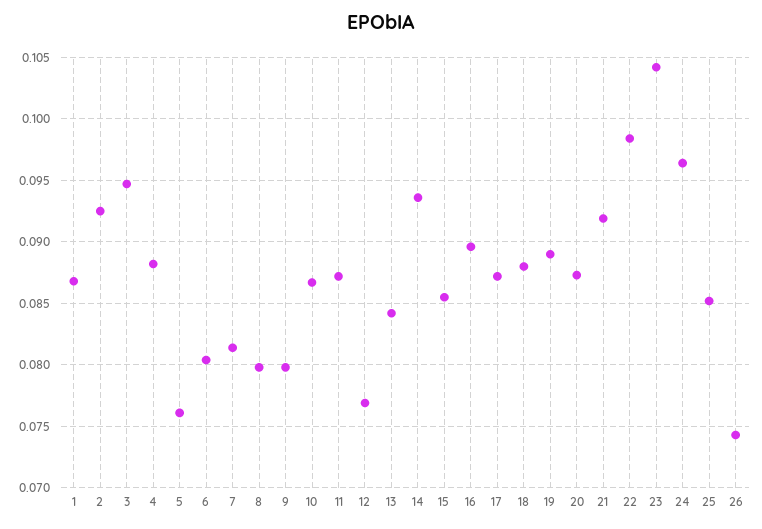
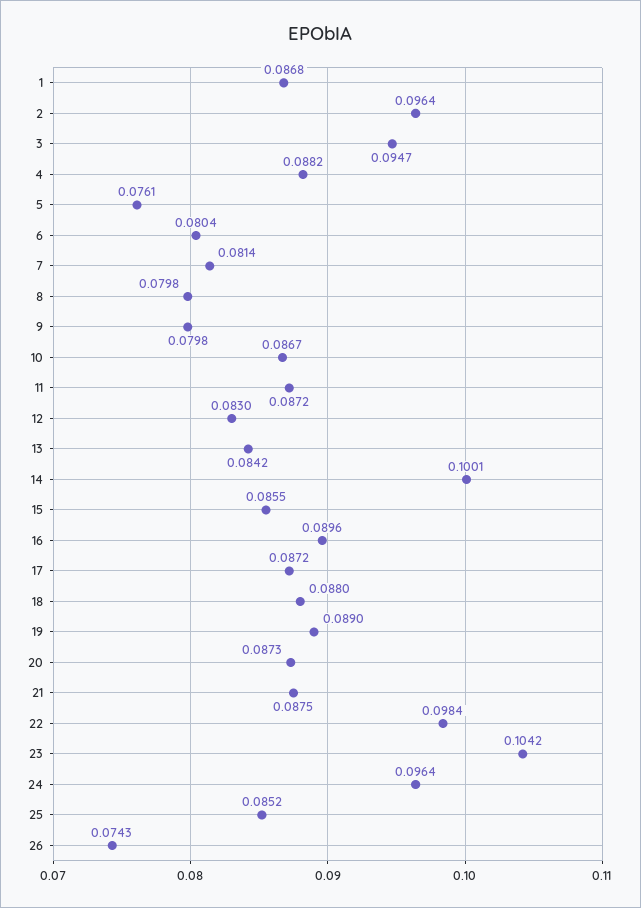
  {
    "1": 0.0868,
-   "2": 0.0925,
+   "2": 0.0964,
    "3": 0.0947,
    "4": 0.0882,
    "5": 0.0761,
    "6": 0.0804,
    "7": 0.0814,
    "8": 0.0798,
    "9": 0.0798,
    "10": 0.0867,
    "11": 0.0872,
-   "12": 0.077,
+   "12": 0.083,
    "13": 0.0842,
-   "14": 0.0935,
+   "14": 0.1001,
    "15": 0.0855,
    "16": 0.0896,
    "17": 0.0872,
    "18": 0.088,
    "19": 0.089,
    "20": 0.0873,
-   "21": 0.092,
+   "21": 0.0875,
    "22": 0.0984,
    "23": 0.1042,
    "24": 0.0964,
    "25": 0.0852,
    "26": 0.0743
  }

